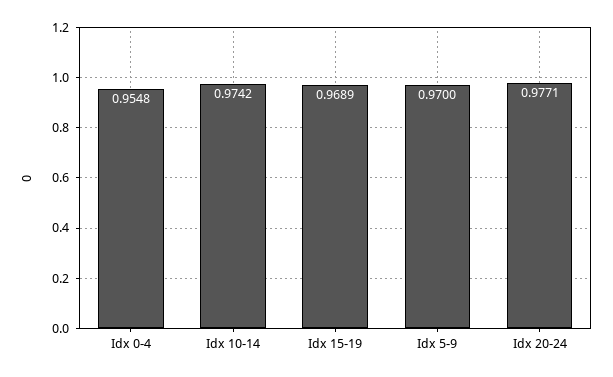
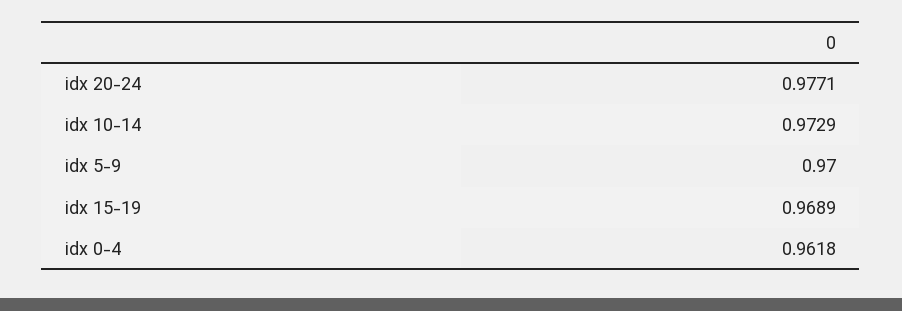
  {
-   "Idx 0-4": 0.9548,
+   "Idx 0-4": 0.9618,
-   "Idx 10-14": 0.9742,
+   "Idx 10-14": 0.9729,
    "Idx 15-19": 0.9689,
    "Idx 5-9": 0.97,
    "Idx 20-24": 0.9771
  }

